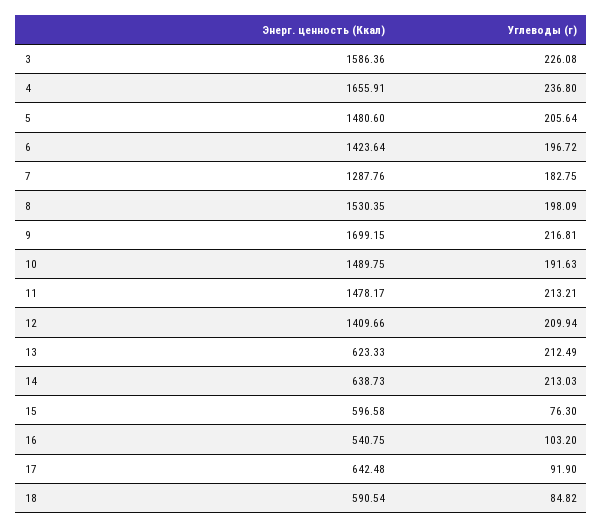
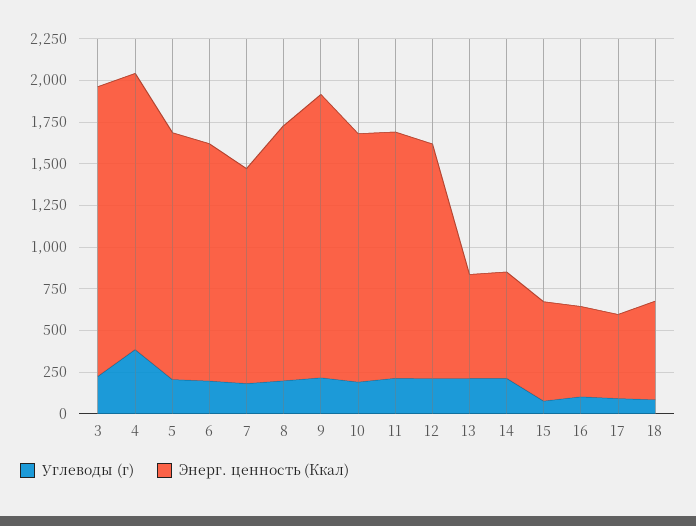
  {
    "Энерг. ценность (Ккал)": {
-     "3": 1586.36,
+     "3": 1750,
      "4": 1655.91,
      "5": 1480.6,
      "6": 1423.64,
      "7": 1287.76,
      "8": 1530.35,
      "9": 1699.15,
      "10": 1489.75,
      "11": 1478.17,
      "12": 1409.66,
      "13": 623.33,
      "14": 638.73,
      "15": 596.58,
      "16": 540.75,
-     "17": 642.48,
+     "17": 500,
      "18": 590.54
    },
    "Углеводы (г)": {
      "3": 226.08,
-     "4": 236.8,
+     "4": 400,
      "5": 205.64,
      "6": 196.72,
      "7": 182.75,
      "8": 198.09,
      "9": 216.81,
      "10": 191.63,
      "11": 213.21,
      "12": 209.94,
      "13": 212.49,
      "14": 213.03,
      "15": 76.3,
      "16": 103.2,
      "17": 91.9,
      "18": 84.82
    }
  }

